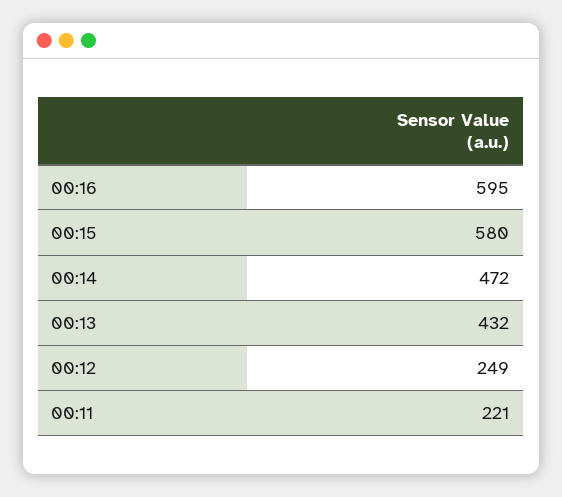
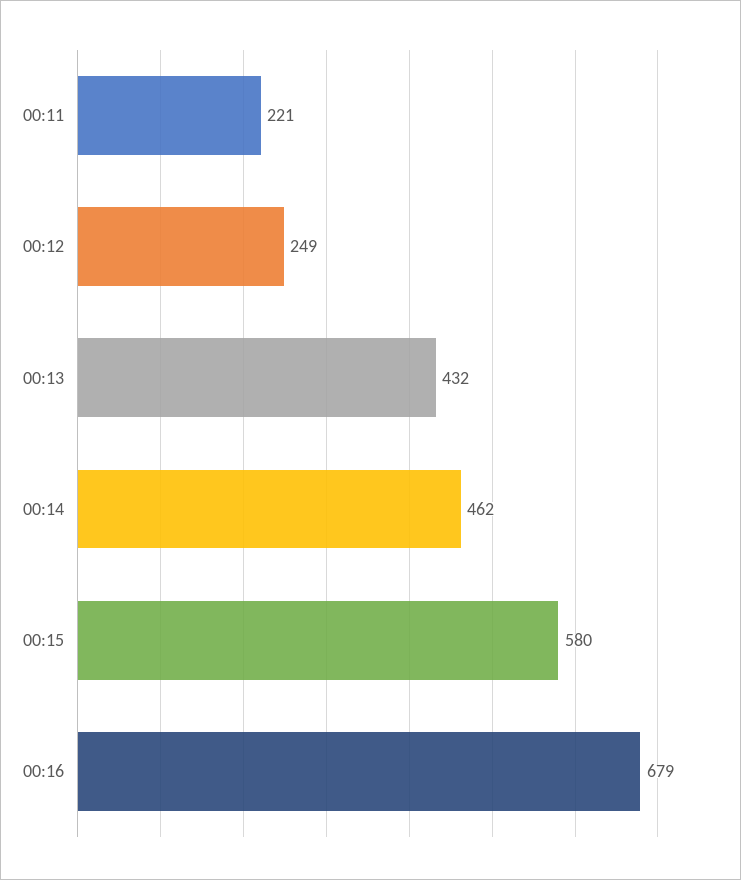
  {
-   "00:16": 595,
+   "00:16": 679,
    "00:15": 580,
-   "00:14": 472,
+   "00:14": 462,
    "00:13": 432,
    "00:12": 249,
    "00:11": 221
  }

